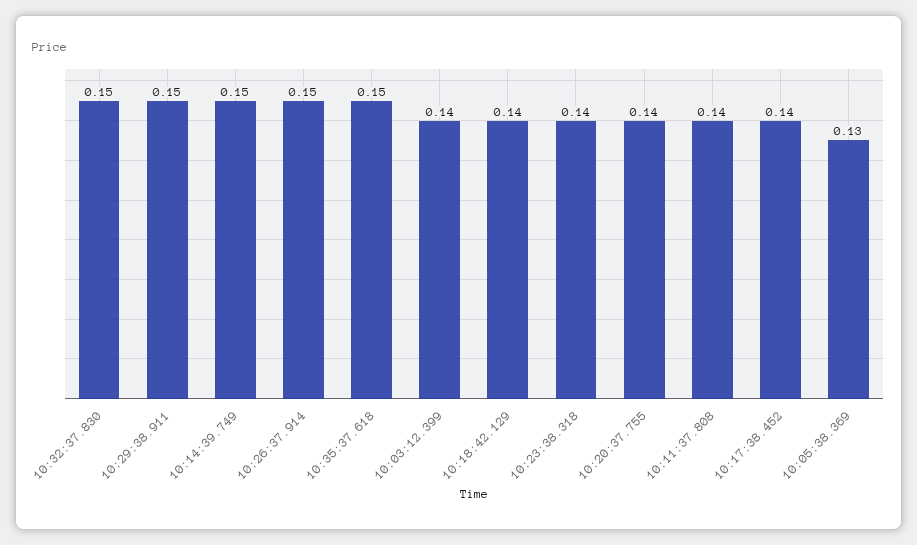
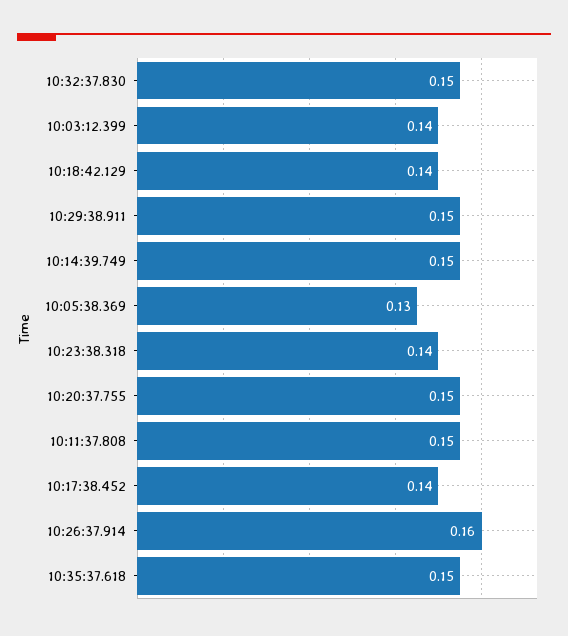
  {
    "10:32:37.830": 0.15,
    "10:29:38.911": 0.15,
    "10:14:39.749": 0.15,
-   "10:26:37.914": 0.15,
+   "10:26:37.914": 0.16,
    "10:35:37.618": 0.15,
    "10:03:12.399": 0.14,
    "10:18:42.129": 0.14,
    "10:23:38.318": 0.14,
-   "10:20:37.755": 0.14,
+   "10:20:37.755": 0.15,
-   "10:11:37.808": 0.14,
+   "10:11:37.808": 0.15,
    "10:17:38.452": 0.14,
    "10:05:38.369": 0.13
  }

